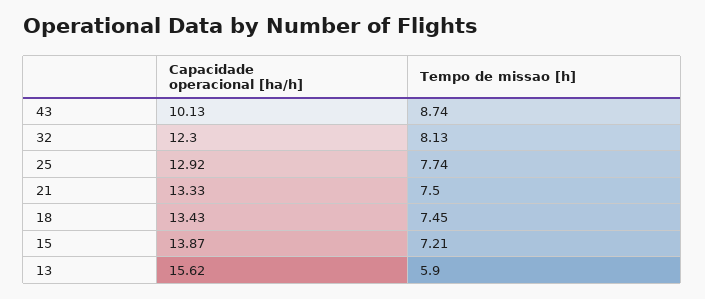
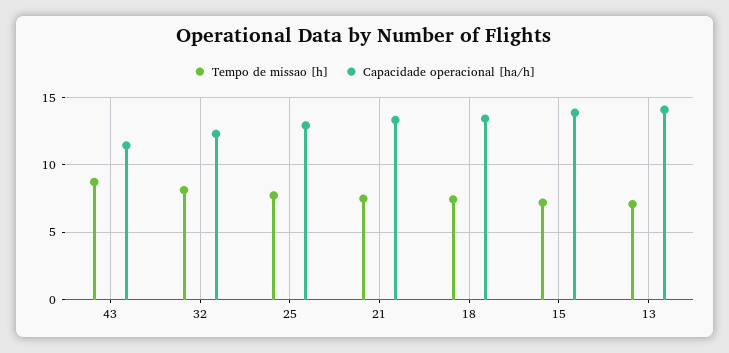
  {
    "Capacidade operacional [ha/h]": {
-     "43": 10.13,
+     "43": 11.5,
      "32": 12.3,
      "25": 12.92,
      "21": 13.33,
      "18": 13.43,
      "15": 13.87,
-     "13": 15.62
+     "13": 14
    },
    "Tempo de missao [h]": {
      "43": 8.74,
      "32": 8.13,
      "25": 7.74,
      "21": 7.5,
      "18": 7.45,
      "15": 7.21,
-     "13": 5.9
+     "13": 7
    }
  }

